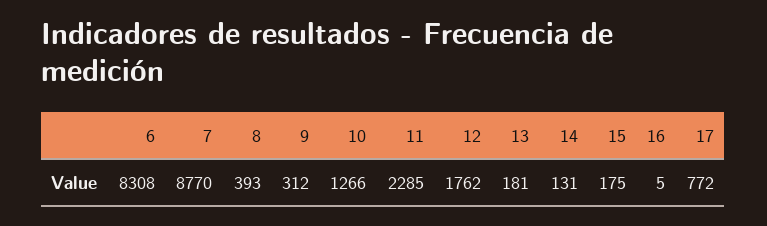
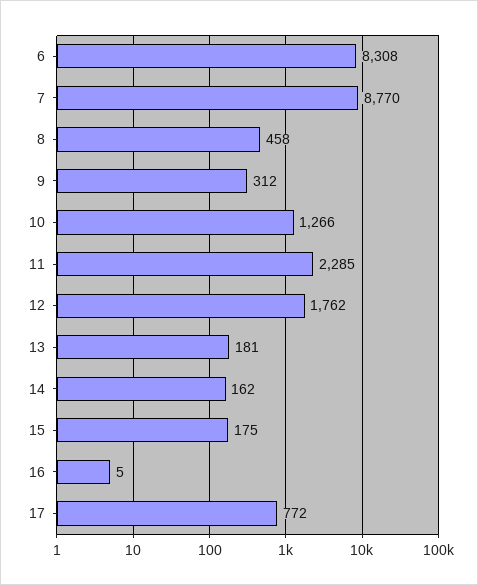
  {
    "6": 8308,
    "7": 8770,
-   "8": 393,
+   "8": 458,
    "9": 312,
    "10": 1266,
    "11": 2285,
    "12": 1762,
    "13": 181,
-   "14": 131,
+   "14": 162,
    "15": 175,
    "16": 5,
    "17": 772
  }

